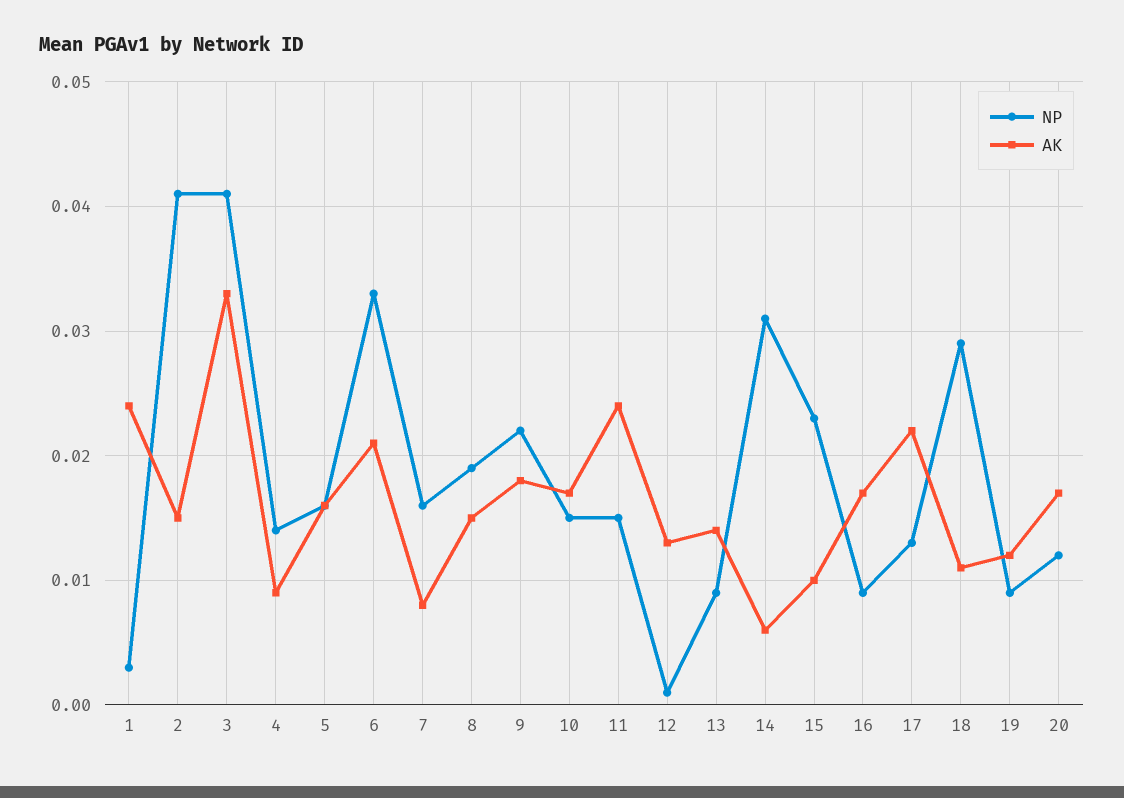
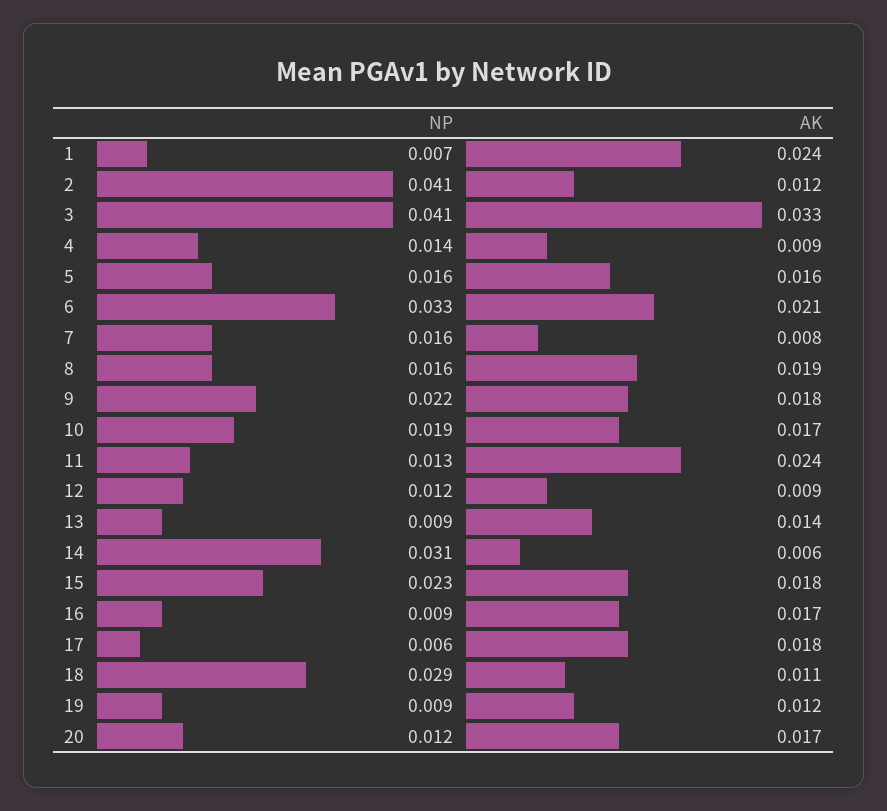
  {
    "NP": {
-     "1": 0.003,
+     "1": 0.007,
      "2": 0.041,
      "3": 0.041,
      "4": 0.014,
      "5": 0.016,
      "6": 0.033,
      "7": 0.016,
-     "8": 0.019,
+     "8": 0.016,
      "9": 0.022,
-     "10": 0.015,
+     "10": 0.019,
-     "11": 0.015,
+     "11": 0.013,
-     "12": 0.001,
+     "12": 0.012,
      "13": 0.009,
      "14": 0.031,
      "15": 0.023,
      "16": 0.009,
-     "17": 0.013,
+     "17": 0.006,
      "18": 0.029,
      "19": 0.009,
      "20": 0.012
    },
    "AK": {
      "1": 0.024,
-     "2": 0.015,
+     "2": 0.012,
      "3": 0.033,
      "4": 0.009,
      "5": 0.016,
      "6": 0.021,
      "7": 0.008,
-     "8": 0.015,
+     "8": 0.019,
      "9": 0.018,
      "10": 0.017,
      "11": 0.024,
-     "12": 0.013,
+     "12": 0.009,
      "13": 0.014,
      "14": 0.006,
-     "15": 0.01,
+     "15": 0.018,
      "16": 0.017,
-     "17": 0.022,
+     "17": 0.018,
      "18": 0.011,
      "19": 0.012,
      "20": 0.017
    }
  }

